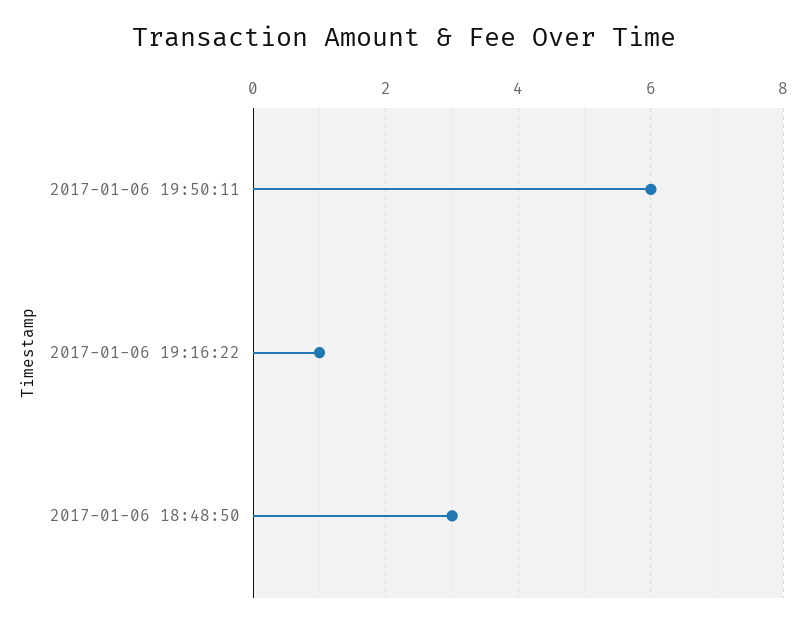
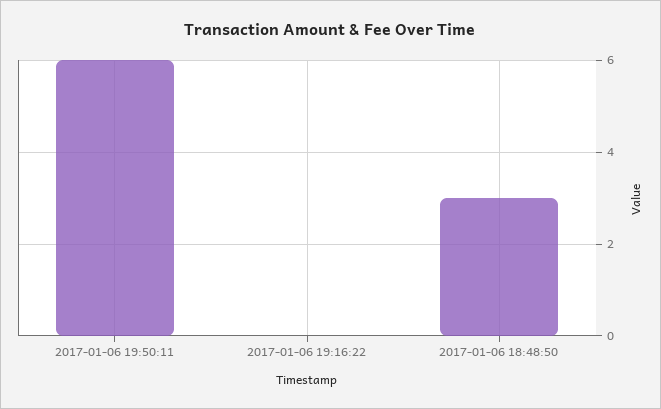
  {
    "2017-01-06 19:50:11": 6,
-   "2017-01-06 19:16:22": 1,
+   "2017-01-06 19:16:22": 0,
    "2017-01-06 18:48:50": 3
  }

